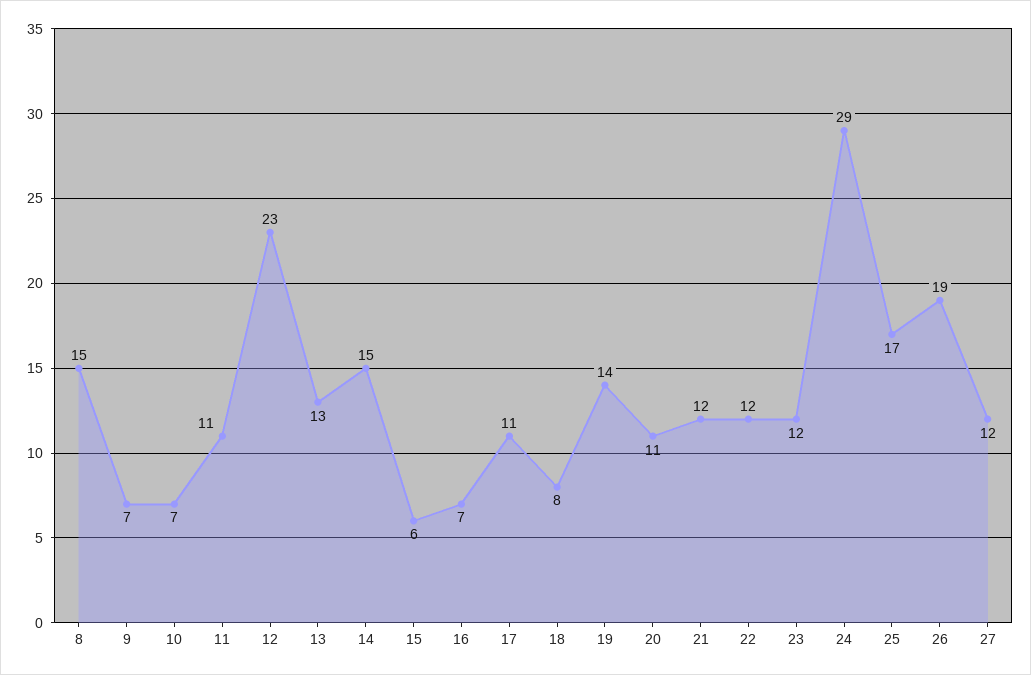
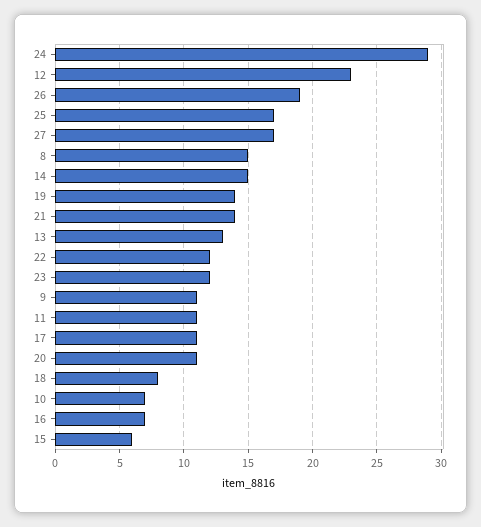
  {
    "8": 15,
-   "9": 7,
+   "9": 11,
    "10": 7,
    "11": 11,
    "12": 23,
    "13": 13,
    "14": 15,
    "15": 6,
    "16": 7,
    "17": 11,
    "18": 8,
    "19": 14,
    "20": 11,
-   "21": 12,
+   "21": 14,
    "22": 12,
    "23": 12,
    "24": 29,
    "25": 17,
    "26": 19,
-   "27": 12
+   "27": 17
  }

